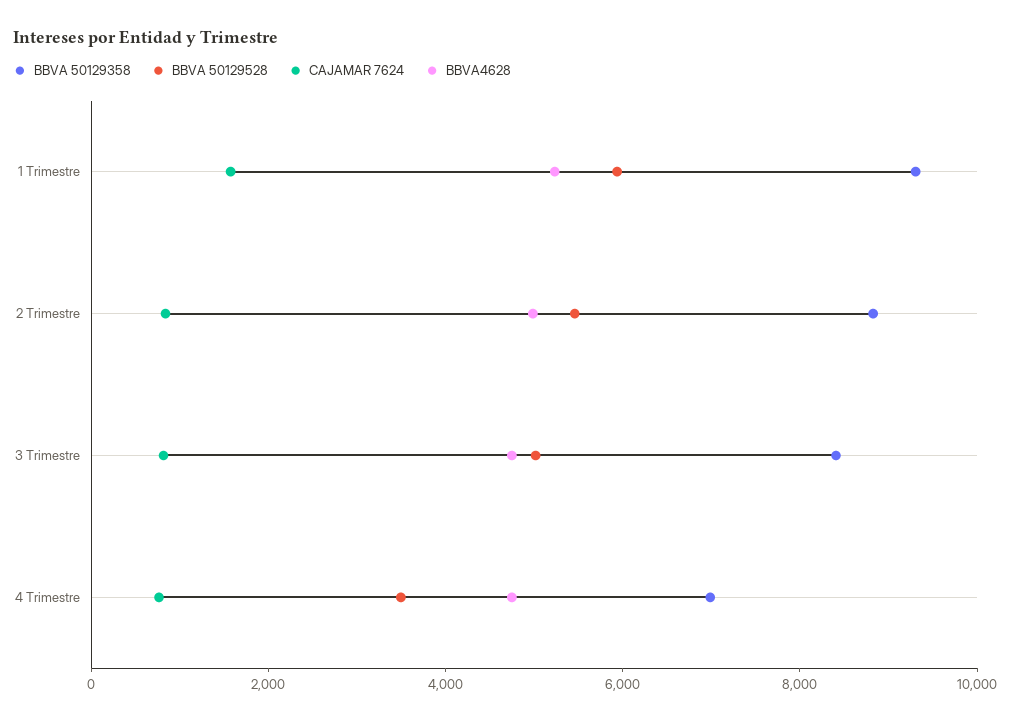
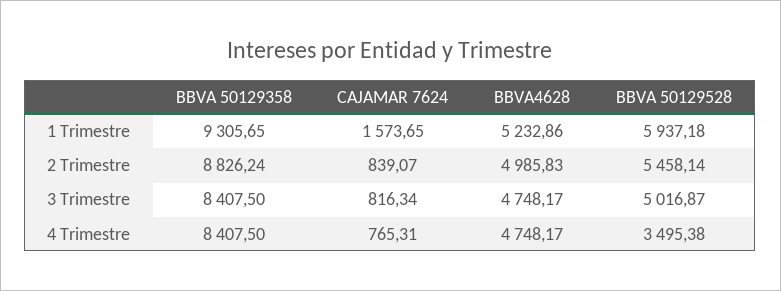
  {
    "BBVA 50129358": {
      "1 Trimestre": 9305.65,
      "2 Trimestre": 8826.24,
      "3 Trimestre": 8407.5,
-     "4 Trimestre": 7000
+     "4 Trimestre": 8407.5
    },
    "BBVA 50129528": {
      "1 Trimestre": 5937.18,
      "2 Trimestre": 5458.14,
      "3 Trimestre": 5016.87,
      "4 Trimestre": 3495.38
    },
    "CAJAMAR 7624": {
      "1 Trimestre": 1573.65,
      "2 Trimestre": 839.07,
      "3 Trimestre": 816.34,
      "4 Trimestre": 765.31
    },
    "BBVA4628": {
      "1 Trimestre": 5232.86,
      "2 Trimestre": 4985.83,
      "3 Trimestre": 4748.17,
      "4 Trimestre": 4748.17
    }
  }

